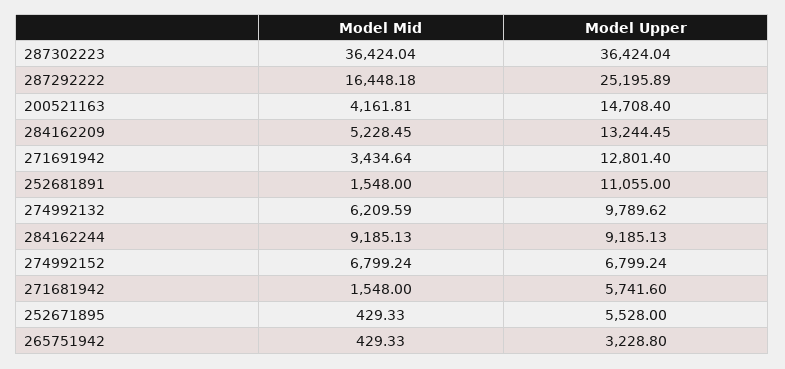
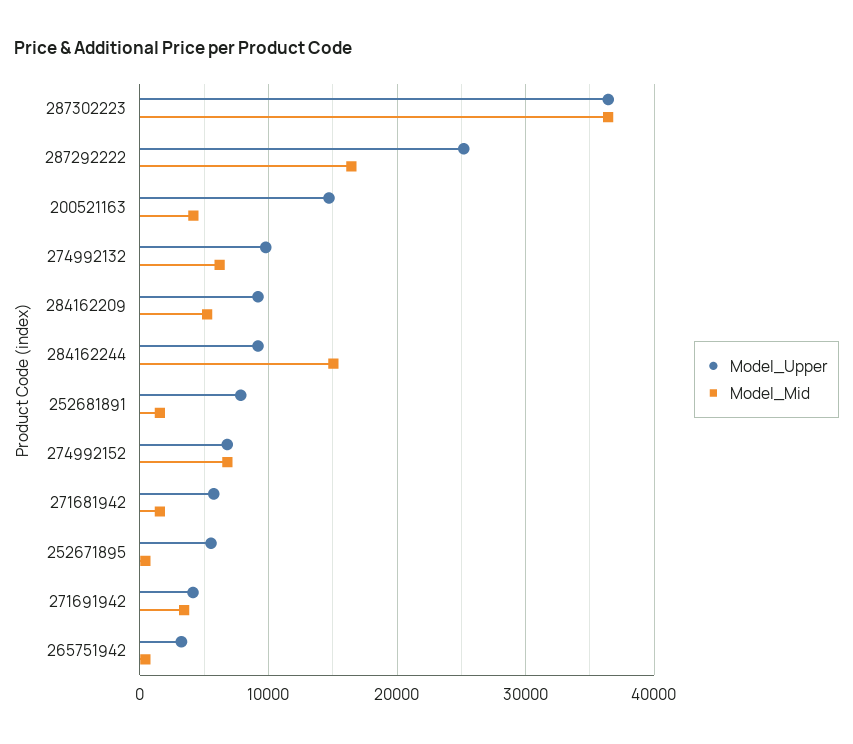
  {
    "Model Mid": {
      "287302223": 36424.04,
      "287292222": 16448.18,
      "200521163": 4161.81,
      "284162209": 5228.45,
      "271691942": 3434.64,
      "252681891": 1548,
      "274992132": 6209.59,
-     "284162244": 9185.13,
+     "284162244": 15000,
      "274992152": 6799.24,
      "271681942": 1548,
      "252671895": 429.33,
      "265751942": 429.33
    },
    "Model Upper": {
      "287302223": 36424.04,
      "287292222": 25195.89,
      "200521163": 14708.4,
-     "284162209": 13244.45,
+     "284162209": 9000,
-     "271691942": 12801.4,
+     "271691942": 4000,
-     "252681891": 11055,
+     "252681891": 8000,
      "274992132": 9789.62,
      "284162244": 9185.13,
      "274992152": 6799.24,
      "271681942": 5741.6,
      "252671895": 5528,
      "265751942": 3228.8
    }
  }

